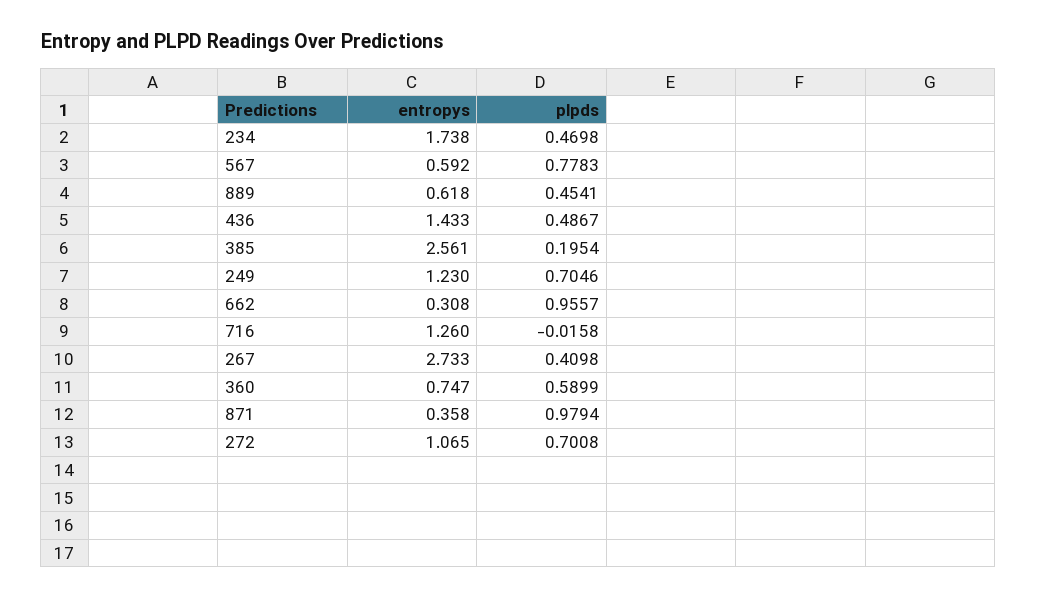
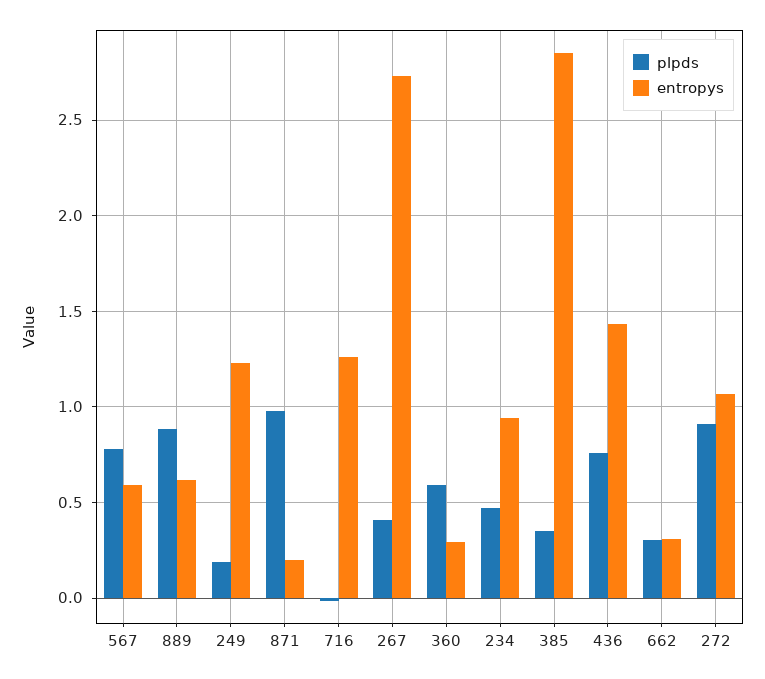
  {
    "entropys": {
-     "234": 1.738,
+     "234": 0.95,
      "567": 0.592,
      "889": 0.618,
      "436": 1.433,
-     "385": 2.561,
+     "385": 2.85,
      "249": 1.23,
      "662": 0.308,
      "716": 1.26,
      "267": 2.733,
-     "360": 0.747,
+     "360": 0.3,
-     "871": 0.358,
+     "871": 0.2,
      "272": 1.065
    },
    "plpds": {
      "234": 0.4698,
      "567": 0.7783,
-     "889": 0.4541,
+     "889": 0.9,
-     "436": 0.4867,
+     "436": 0.75,
-     "385": 0.1954,
+     "385": 0.35,
-     "249": 0.7046,
+     "249": 0.2,
-     "662": 0.9557,
+     "662": 0.3,
      "716": -0.0158,
      "267": 0.4098,
      "360": 0.5899,
      "871": 0.9794,
-     "272": 0.7008
+     "272": 0.9
    }
  }

